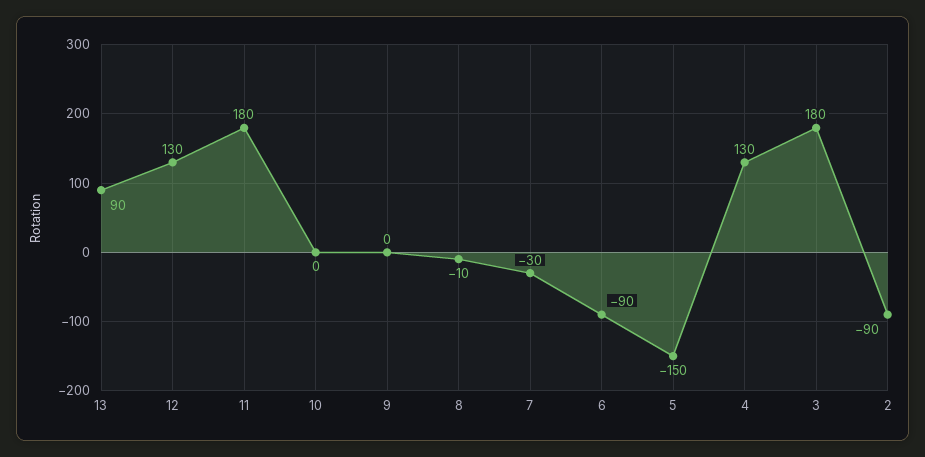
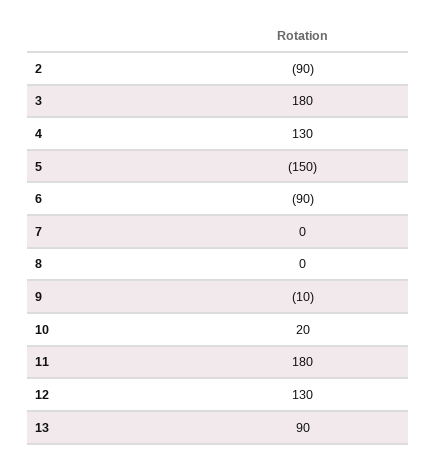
  {
    "13": 90,
    "12": 130,
    "11": 180,
-   "10": 0,
+   "10": 20,
-   "9": 0,
+   "9": -10,
-   "8": -10,
+   "8": 0,
-   "7": -30,
+   "7": 0,
    "6": -90,
    "5": -150,
    "4": 130,
    "3": 180,
    "2": -90
  }

